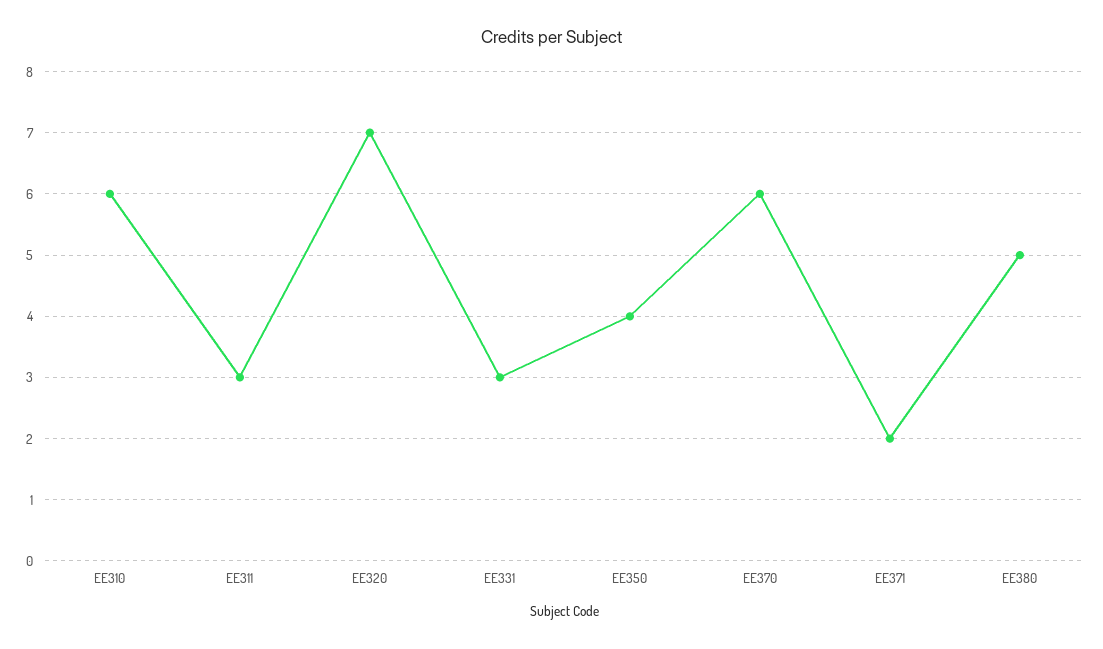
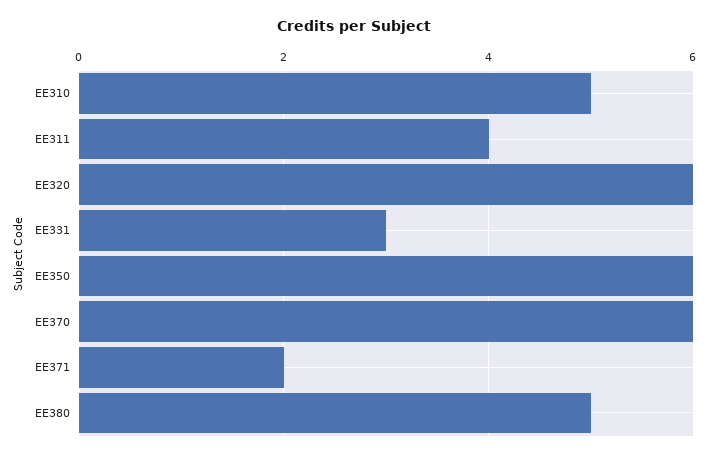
  {
-   "EE310": 6,
+   "EE310": 5,
-   "EE311": 3,
+   "EE311": 4,
-   "EE320": 7,
+   "EE320": 6,
    "EE331": 3,
-   "EE350": 4,
+   "EE350": 6,
    "EE370": 6,
    "EE371": 2,
    "EE380": 5
  }

